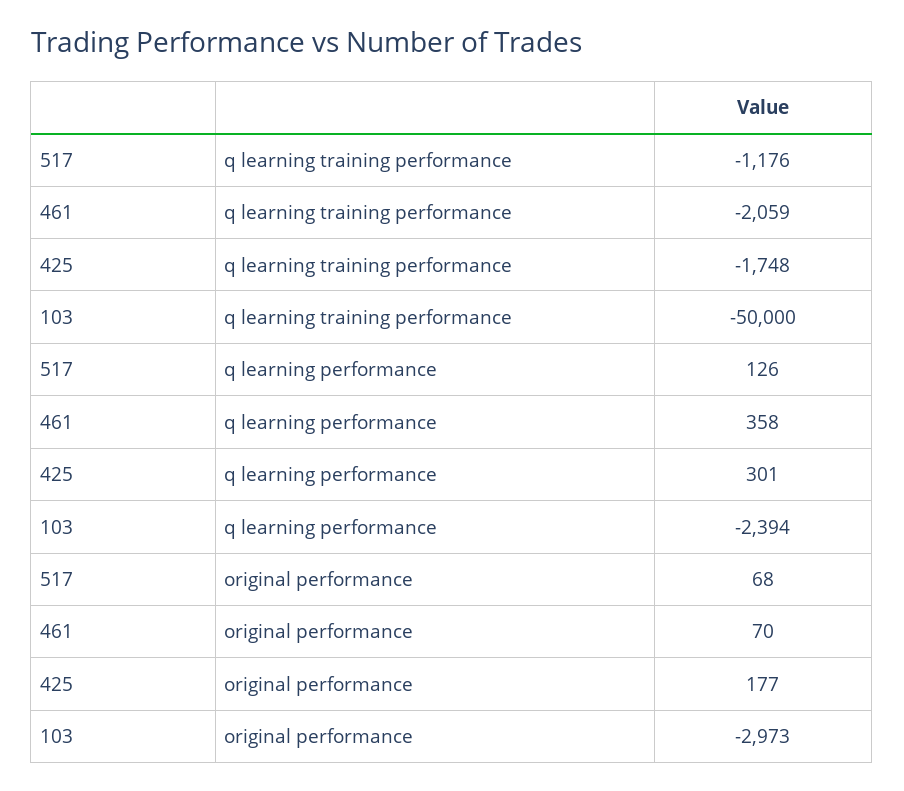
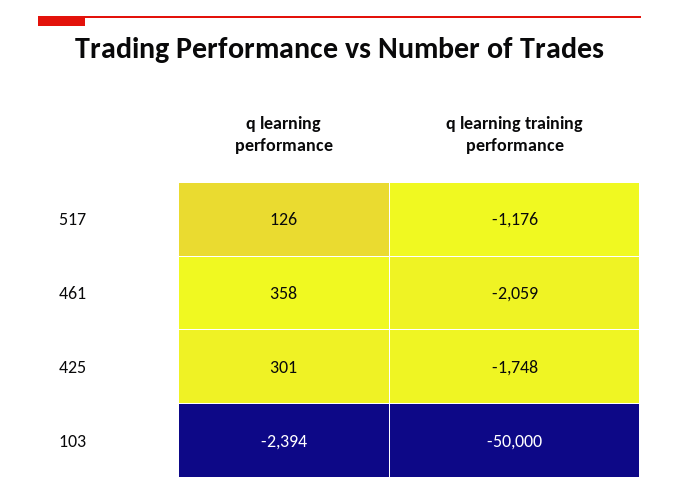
  {
    "517": {
      "q learning training performance": -1176,
-     "q learning performance": 126,
+     "q learning performance": 126
-     "original performance": 68
    },
    "461": {
      "q learning training performance": -2059,
-     "q learning performance": 358,
+     "q learning performance": 358
-     "original performance": 70
    },
    "425": {
      "q learning training performance": -1748,
-     "q learning performance": 301,
+     "q learning performance": 301
-     "original performance": 177
    },
    "103": {
      "q learning training performance": -50000,
-     "q learning performance": -2394,
+     "q learning performance": -2394
-     "original performance": -2973
    }
  }

